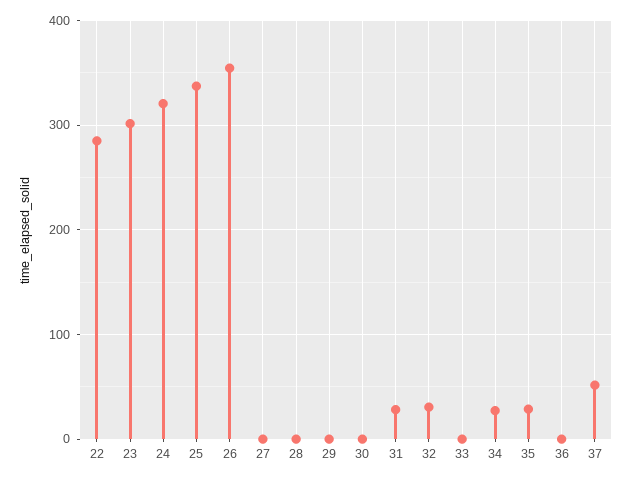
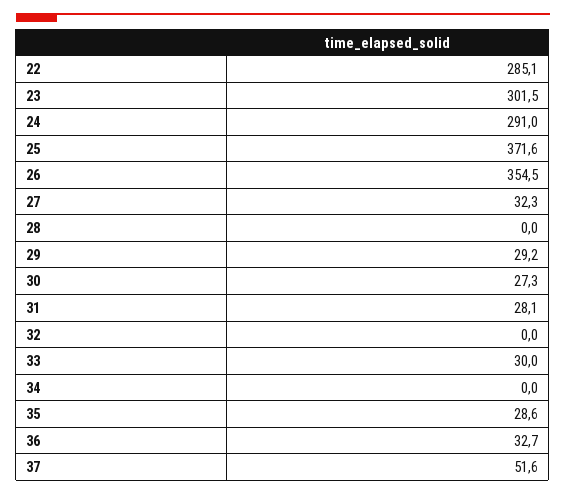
  {
    "22": 285.1,
    "23": 301.5,
-   "24": 320,
+   "24": 291,
-   "25": 340,
+   "25": 371.6,
    "26": 354.5,
-   "27": 0,
+   "27": 32.3,
    "28": 0,
-   "29": 0,
+   "29": 29.2,
-   "30": 0,
+   "30": 27.3,
    "31": 28.1,
-   "32": 30,
+   "32": 0,
-   "33": 0,
+   "33": 30,
-   "34": 30,
+   "34": 0,
    "35": 28.6,
-   "36": 0,
+   "36": 32.7,
    "37": 51.6
  }

